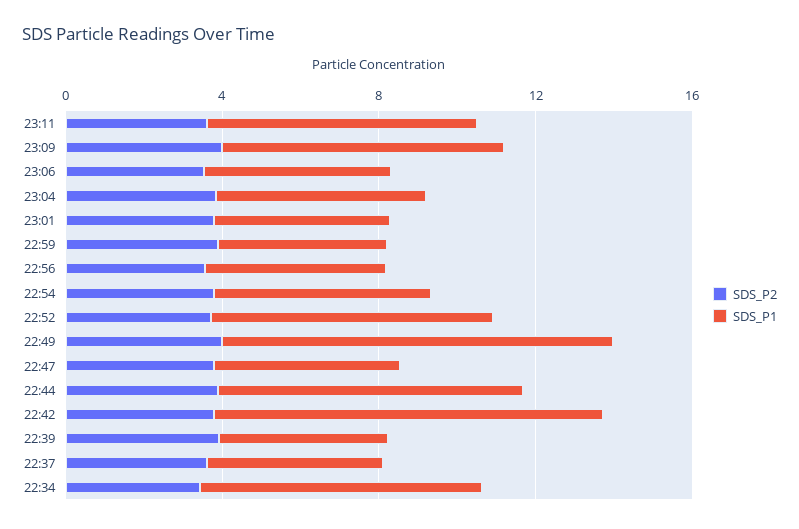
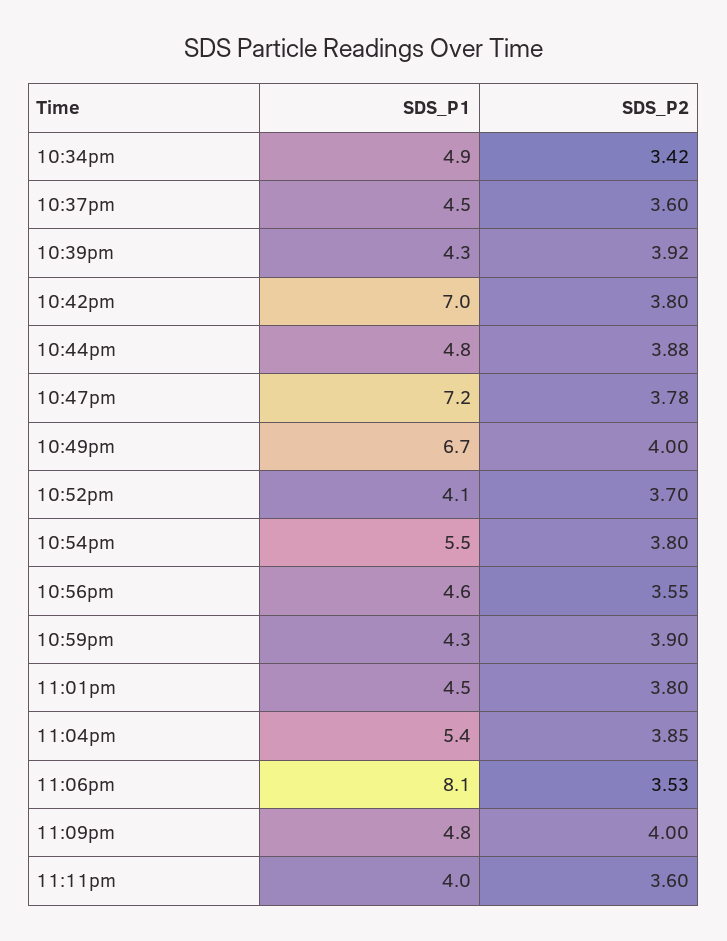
  {
    "SDS_P2": {
      "23:11": 3.6,
      "23:09": 4,
      "23:06": 3.53,
      "23:04": 3.85,
      "23:01": 3.8,
      "22:59": 3.9,
      "22:56": 3.55,
      "22:54": 3.8,
      "22:52": 3.7,
      "22:49": 4,
      "22:47": 3.78,
      "22:44": 3.88,
      "22:42": 3.8,
      "22:39": 3.92,
      "22:37": 3.6,
      "22:34": 3.42
    },
    "SDS_P1": {
-     "23:11": 7,
+     "23:11": 4,
-     "23:09": 7,
+     "23:09": 4.8,
-     "23:06": 5,
+     "23:06": 8.1,
      "23:04": 5.4,
      "23:01": 4.5,
      "22:59": 4.3,
      "22:56": 4.6,
      "22:54": 5.5,
-     "22:52": 7,
+     "22:52": 4.1,
-     "22:49": 10,
+     "22:49": 6.7,
-     "22:47": 5,
+     "22:47": 7.2,
-     "22:44": 8,
+     "22:44": 4.8,
-     "22:42": 10,
+     "22:42": 7,
      "22:39": 4.3,
      "22:37": 4.5,
-     "22:34": 7
+     "22:34": 4.9
    }
  }

